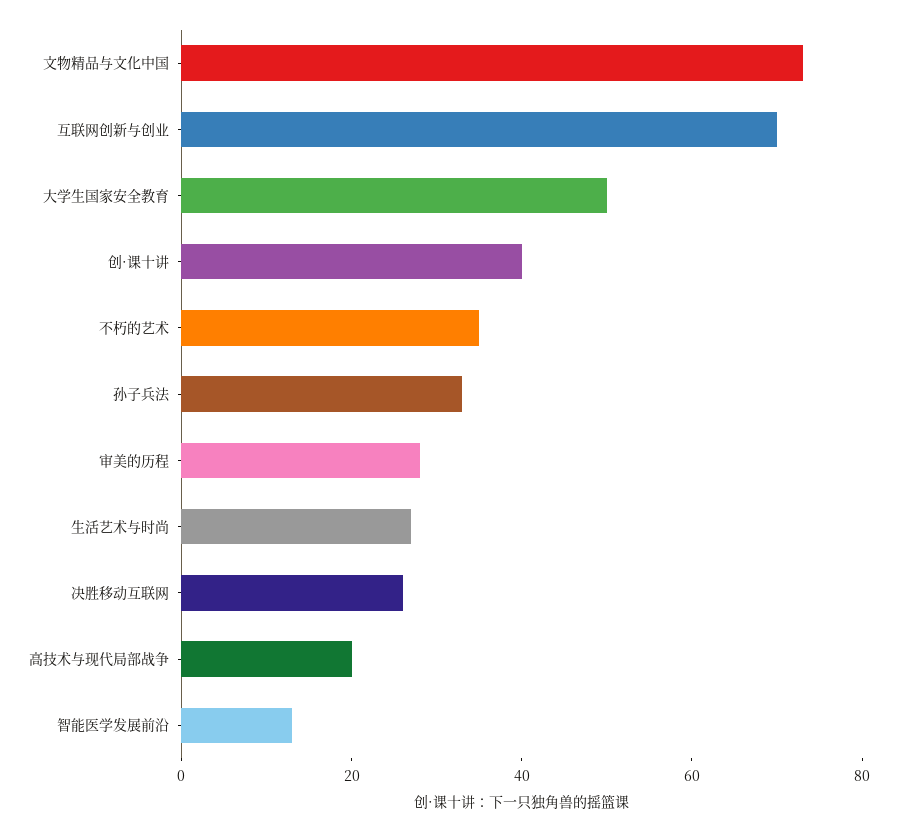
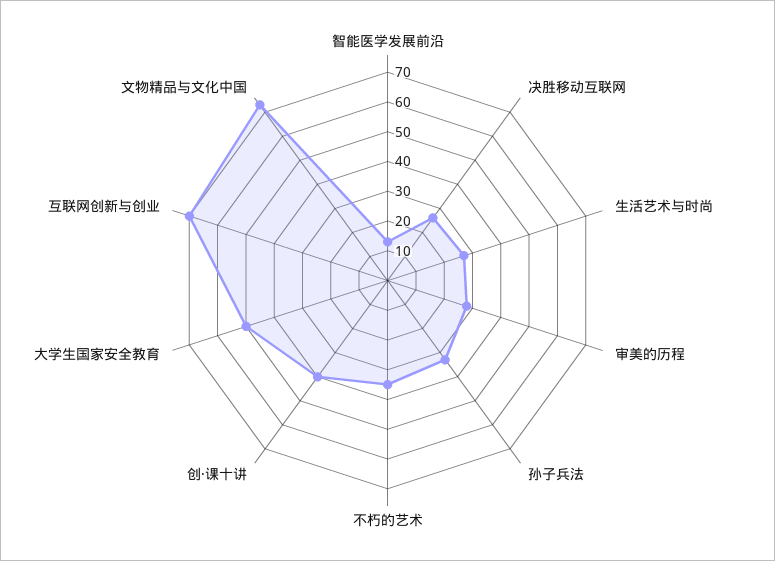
  {
    "文物精品与文化中国": 75,
    "互联网创新与创业": 70,
    "大学生国家安全教育": 50,
    "创·课十讲": 40,
    "不朽的艺术": 35,
    "孙子兵法": 35,
    "审美的历程": 30,
    "生活艺术与时尚": 25,
    "决胜移动互联网": 25,
-   "高技术与现代局部战争": 20,
    "智能医学发展前沿": 15
  }

